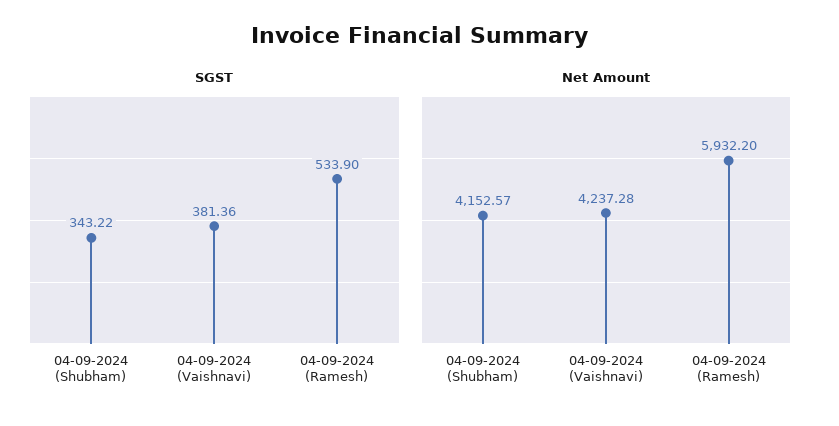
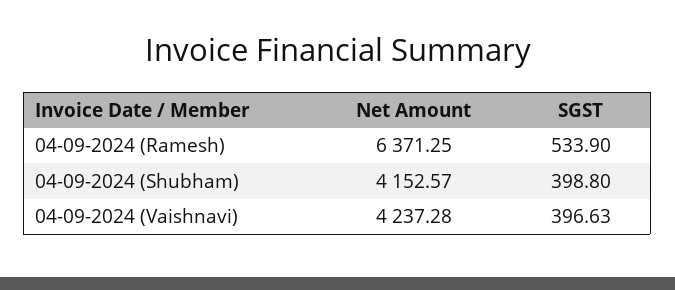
  {
    "SGST": {
-     "04-09-2024 (Shubham)": 343.22,
+     "04-09-2024 (Shubham)": 398.8,
-     "04-09-2024 (Vaishnavi)": 381.36,
+     "04-09-2024 (Vaishnavi)": 396.63,
      "04-09-2024 (Ramesh)": 533.9
    },
    "Net Amount": {
      "04-09-2024 (Shubham)": 4152.57,
      "04-09-2024 (Vaishnavi)": 4237.28,
-     "04-09-2024 (Ramesh)": 5932.2
+     "04-09-2024 (Ramesh)": 6371.25
    }
  }

